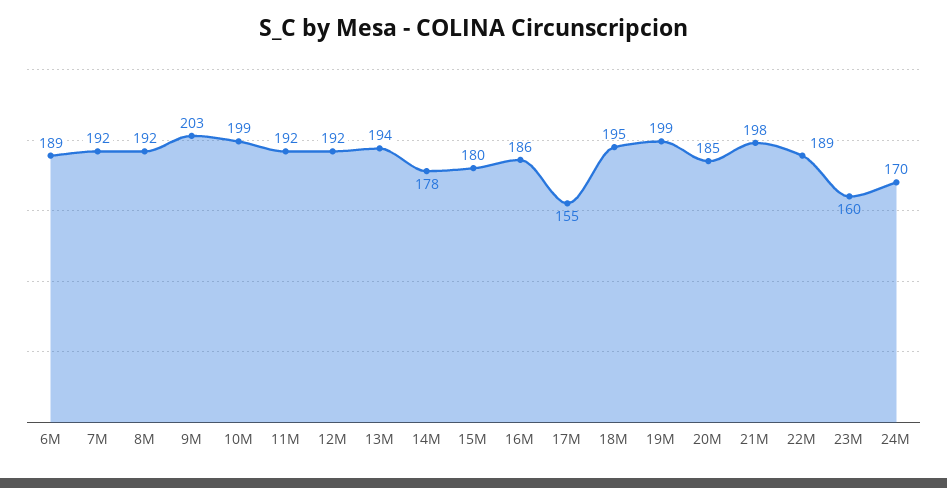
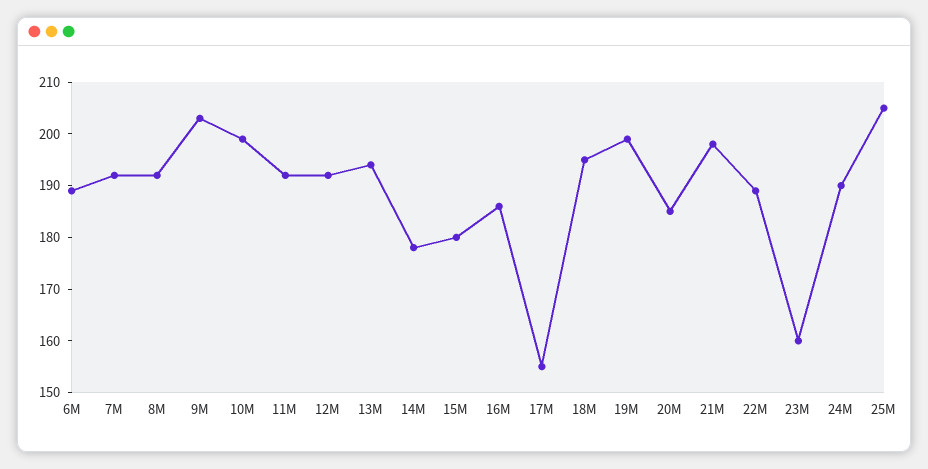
  {
    "6M": 189,
    "7M": 192,
    "8M": 192,
    "9M": 203,
    "10M": 199,
    "11M": 192,
    "12M": 192,
    "13M": 194,
    "14M": 178,
    "15M": 180,
    "16M": 186,
    "17M": 155,
    "18M": 195,
    "19M": 199,
    "20M": 185,
    "21M": 198,
    "22M": 189,
    "23M": 160,
-   "24M": 170
+   "24M": 190,
+   "25M": 205
  }

